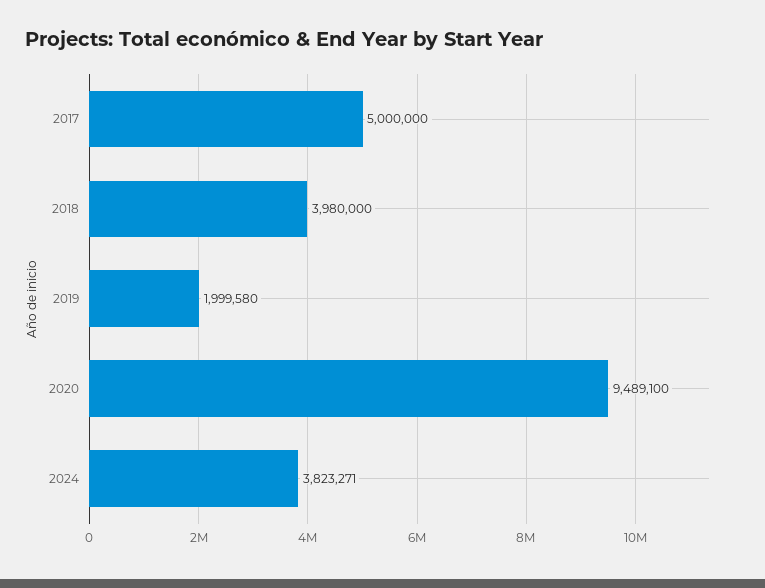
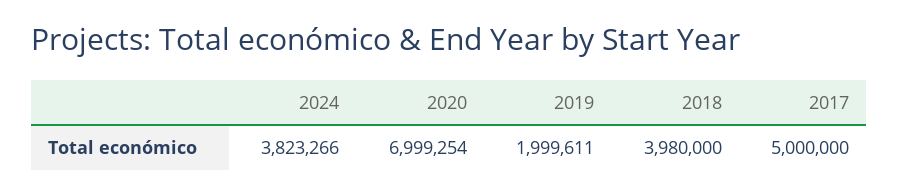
  {
    "2017": 5000000,
    "2018": 3980000,
-   "2019": 1999580,
+   "2019": 1999611,
-   "2020": 9489100,
+   "2020": 6999254,
-   "2024": 3823271
+   "2024": 3823266
  }

